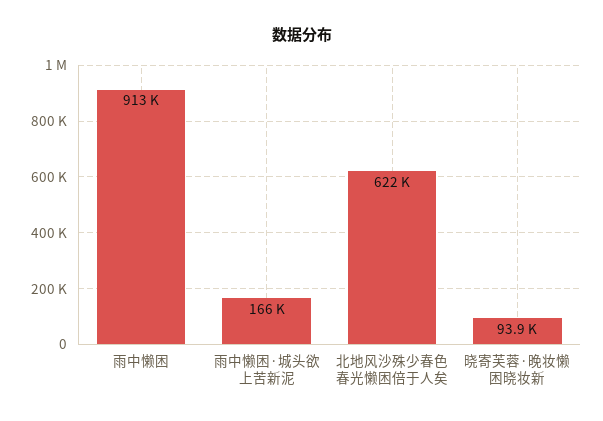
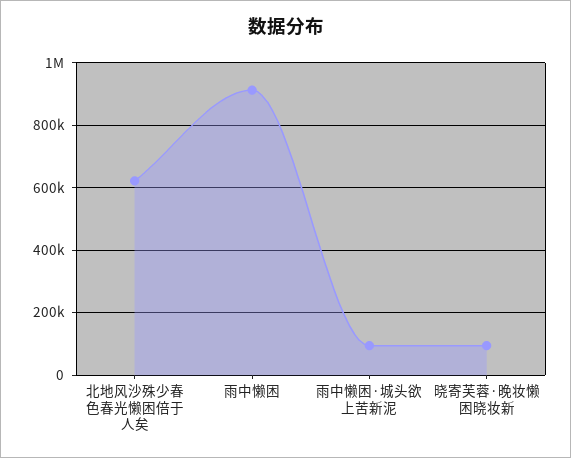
  {
    "雨中懒困": 913000,
-   "雨中懒困·城头欲上苦新泥": 166000,
+   "雨中懒困·城头欲上苦新泥": 100000,
    "北地风沙殊少春色春光懒困倍于人矣": 622000,
    "晓寄芙蓉·晚妆懒困晓妆新": 93900
  }

